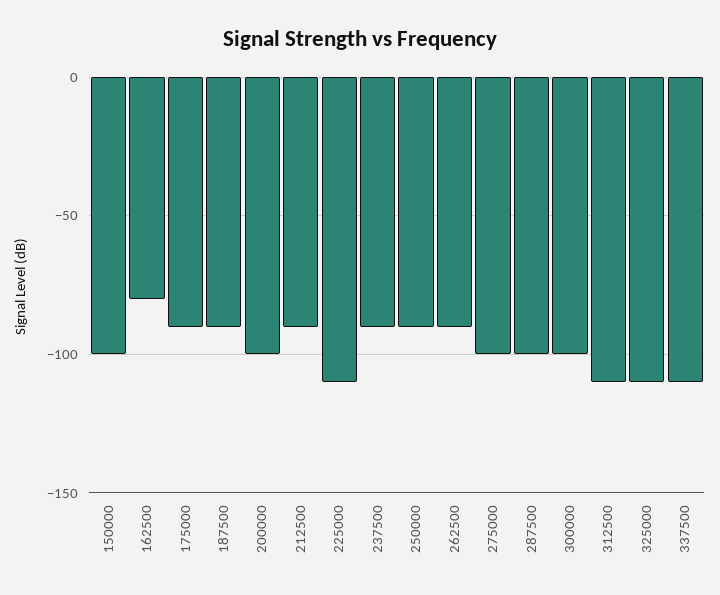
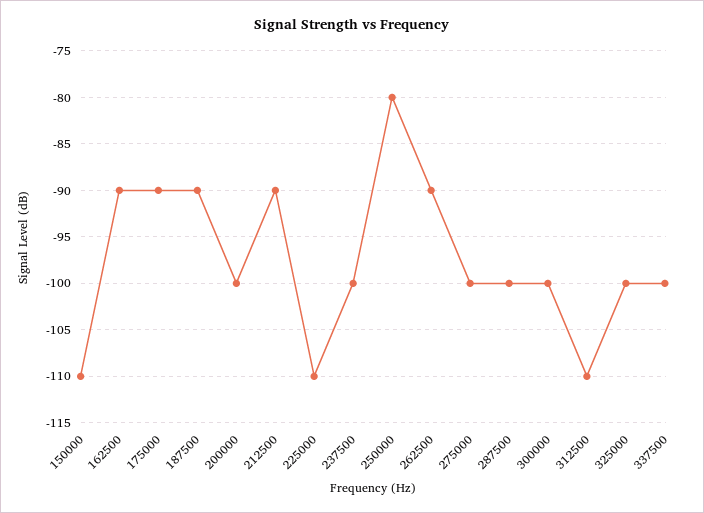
  {
-   "150000": -100,
+   "150000": -110,
-   "162500": -80,
+   "162500": -90,
    "175000": -90,
    "187500": -90,
    "200000": -100,
    "212500": -90,
    "225000": -110,
-   "237500": -90,
+   "237500": -100,
-   "250000": -90,
+   "250000": -80,
    "262500": -90,
    "275000": -100,
    "287500": -100,
    "300000": -100,
    "312500": -110,
-   "325000": -110,
+   "325000": -100,
-   "337500": -110
+   "337500": -100
  }

